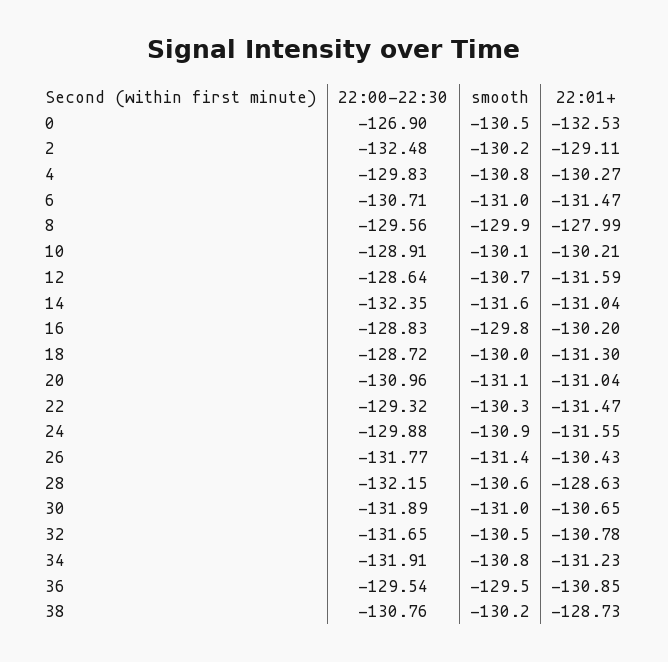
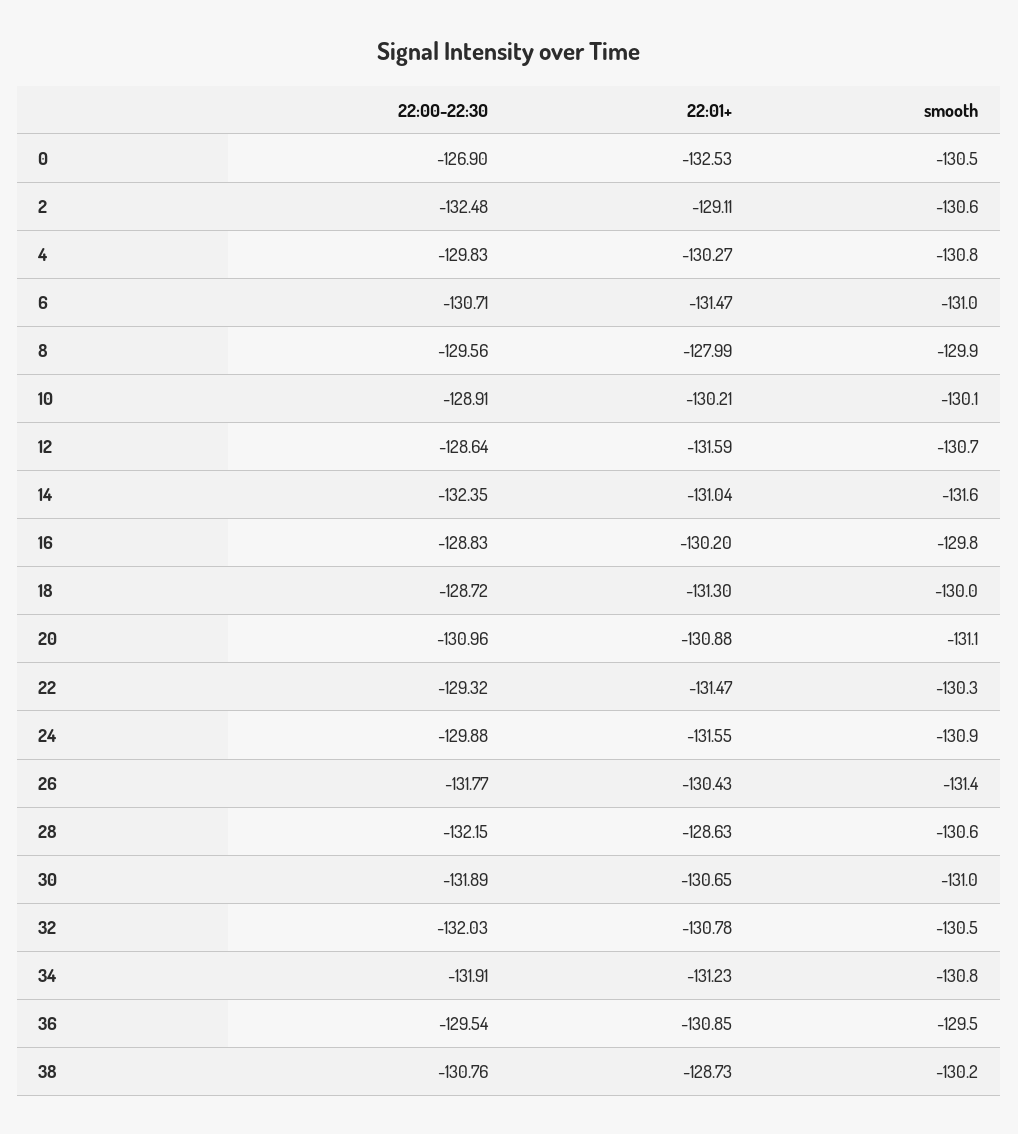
  {
    "22:00-22:30": {
      "0": -126.9,
      "2": -132.48,
      "4": -129.83,
      "6": -130.71,
      "8": -129.56,
      "10": -128.91,
      "12": -128.64,
      "14": -132.35,
      "16": -128.83,
      "18": -128.72,
      "20": -130.96,
      "22": -129.32,
      "24": -129.88,
      "26": -131.77,
      "28": -132.15,
      "30": -131.89,
-     "32": -131.65,
+     "32": -132.03,
      "34": -131.91,
      "36": -129.54,
      "38": -130.76
    },
    "smooth": {
      "0": -130.5,
-     "2": -130.2,
+     "2": -130.6,
      "4": -130.8,
      "6": -131,
      "8": -129.9,
      "10": -130.1,
      "12": -130.7,
      "14": -131.6,
      "16": -129.8,
      "18": -130,
      "20": -131.1,
      "22": -130.3,
      "24": -130.9,
      "26": -131.4,
      "28": -130.6,
      "30": -131,
      "32": -130.5,
      "34": -130.8,
      "36": -129.5,
      "38": -130.2
    },
    "22:01+": {
      "0": -132.53,
      "2": -129.11,
      "4": -130.27,
      "6": -131.47,
      "8": -127.99,
      "10": -130.21,
      "12": -131.59,
      "14": -131.04,
      "16": -130.2,
      "18": -131.3,
-     "20": -131.04,
+     "20": -130.88,
      "22": -131.47,
      "24": -131.55,
      "26": -130.43,
      "28": -128.63,
      "30": -130.65,
      "32": -130.78,
      "34": -131.23,
      "36": -130.85,
      "38": -128.73
    }
  }

